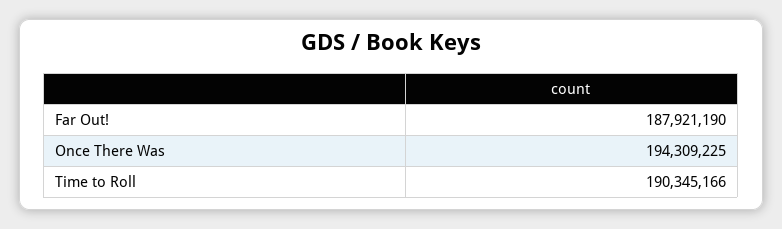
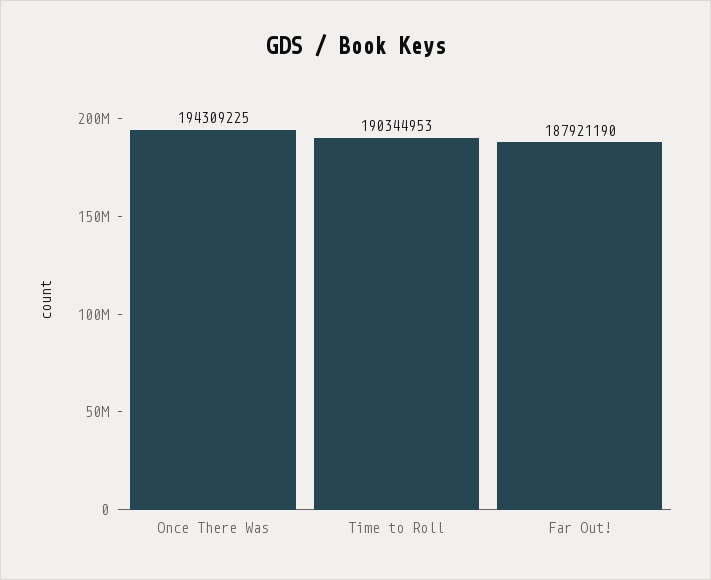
  {
    "Far Out!": 187921190,
    "Once There Was": 194309225,
-   "Time to Roll": 190345166
+   "Time to Roll": 190344953
  }

